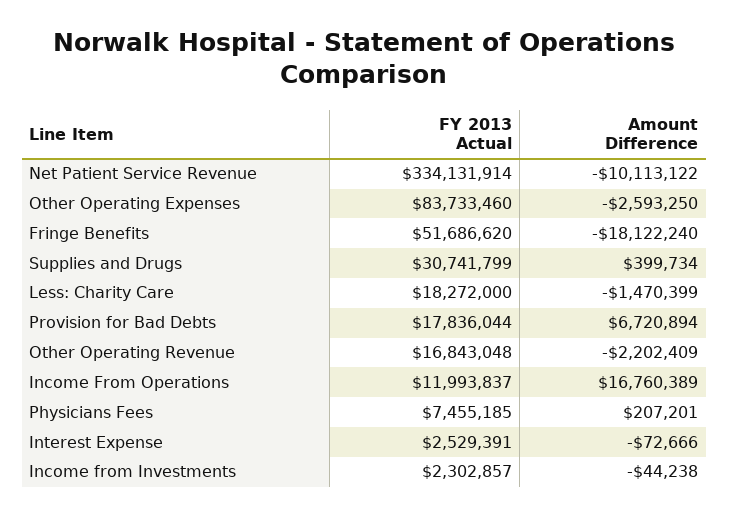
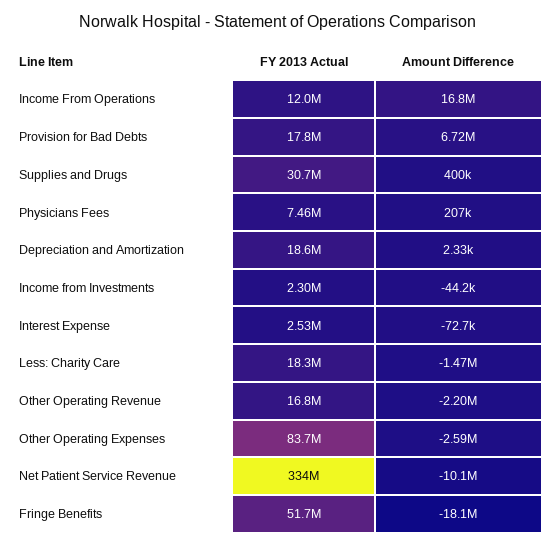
  {
    "FY 2013 Actual": {
      "Net Patient Service Revenue": 334131914,
      "Other Operating Expenses": 83733460,
      "Fringe Benefits": 51686620,
      "Supplies and Drugs": 30741799,
      "Less: Charity Care": 18272000,
      "Provision for Bad Debts": 17836044,
      "Other Operating Revenue": 16843048,
      "Income From Operations": 11993837,
      "Physicians Fees": 7455185,
      "Interest Expense": 2529391,
-     "Income from Investments": 2302857
+     "Income from Investments": 2302857,
+     "Depreciation and Amortization": 18600000
    },
    "Amount Difference": {
      "Net Patient Service Revenue": -10113122,
      "Other Operating Expenses": -2593250,
      "Fringe Benefits": -18122240,
      "Supplies and Drugs": 399734,
      "Less: Charity Care": -1470399,
      "Provision for Bad Debts": 6720894,
      "Other Operating Revenue": -2202409,
      "Income From Operations": 16760389,
      "Physicians Fees": 207201,
      "Interest Expense": -72666,
-     "Income from Investments": -44238
+     "Income from Investments": -44238,
+     "Depreciation and Amortization": 2330
    }
  }

